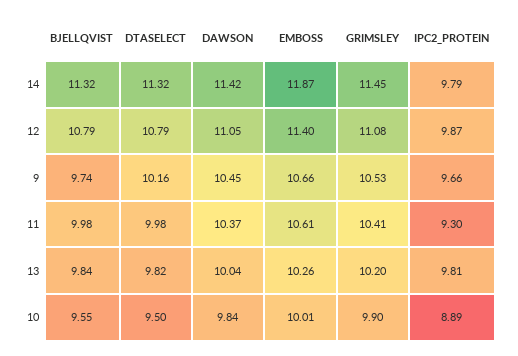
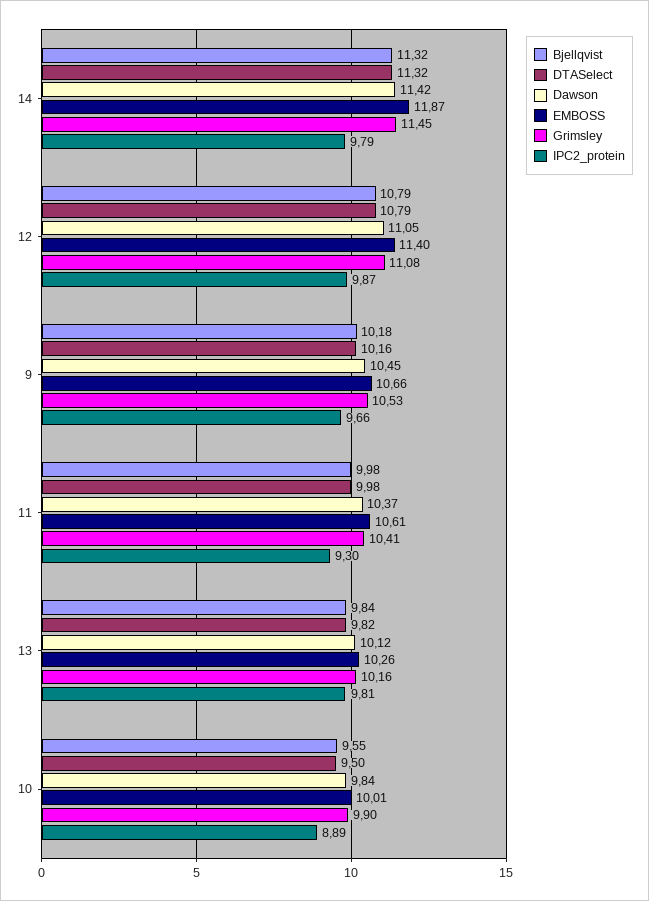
  {
    "BJELLQVIST": {
      "14": 11.32,
      "12": 10.79,
-     "9": 9.74,
+     "9": 10.18,
      "11": 9.98,
      "13": 9.84,
      "10": 9.55
    },
    "DTASELECT": {
      "14": 11.32,
      "12": 10.79,
      "9": 10.16,
      "11": 9.98,
      "13": 9.82,
      "10": 9.5
    },
    "DAWSON": {
      "14": 11.42,
      "12": 11.05,
      "9": 10.45,
      "11": 10.37,
-     "13": 10.04,
+     "13": 10.12,
      "10": 9.84
    },
    "EMBOSS": {
      "14": 11.87,
      "12": 11.4,
      "9": 10.66,
      "11": 10.61,
      "13": 10.26,
      "10": 10.01
    },
    "GRIMSLEY": {
      "14": 11.45,
      "12": 11.08,
      "9": 10.53,
      "11": 10.41,
-     "13": 10.2,
+     "13": 10.16,
      "10": 9.9
    },
    "IPC2_PROTEIN": {
      "14": 9.79,
      "12": 9.87,
      "9": 9.66,
      "11": 9.3,
      "13": 9.81,
      "10": 8.89
    }
  }

